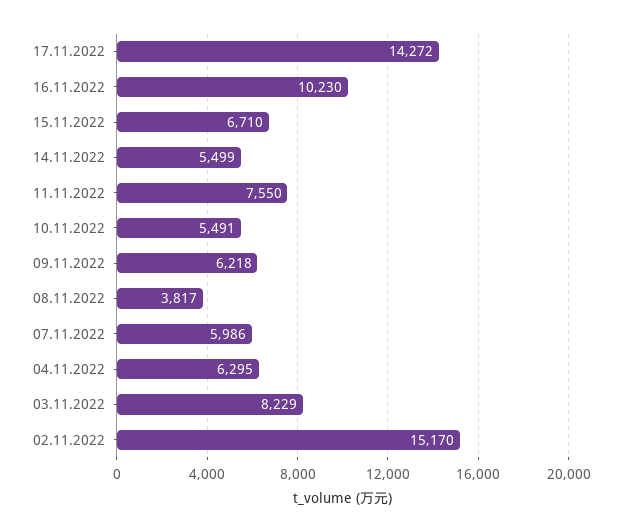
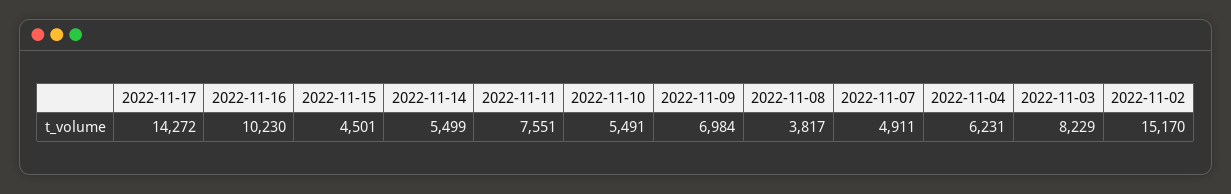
  {
    "17.11.2022": 14272,
    "16.11.2022": 10230,
-   "15.11.2022": 6710,
+   "15.11.2022": 4501,
    "14.11.2022": 5499,
-   "11.11.2022": 7550,
+   "11.11.2022": 7551,
    "10.11.2022": 5491,
-   "09.11.2022": 6218,
+   "09.11.2022": 6984,
    "08.11.2022": 3817,
-   "07.11.2022": 5986,
+   "07.11.2022": 4911,
-   "04.11.2022": 6295,
+   "04.11.2022": 6231,
    "03.11.2022": 8229,
    "02.11.2022": 15170
  }

